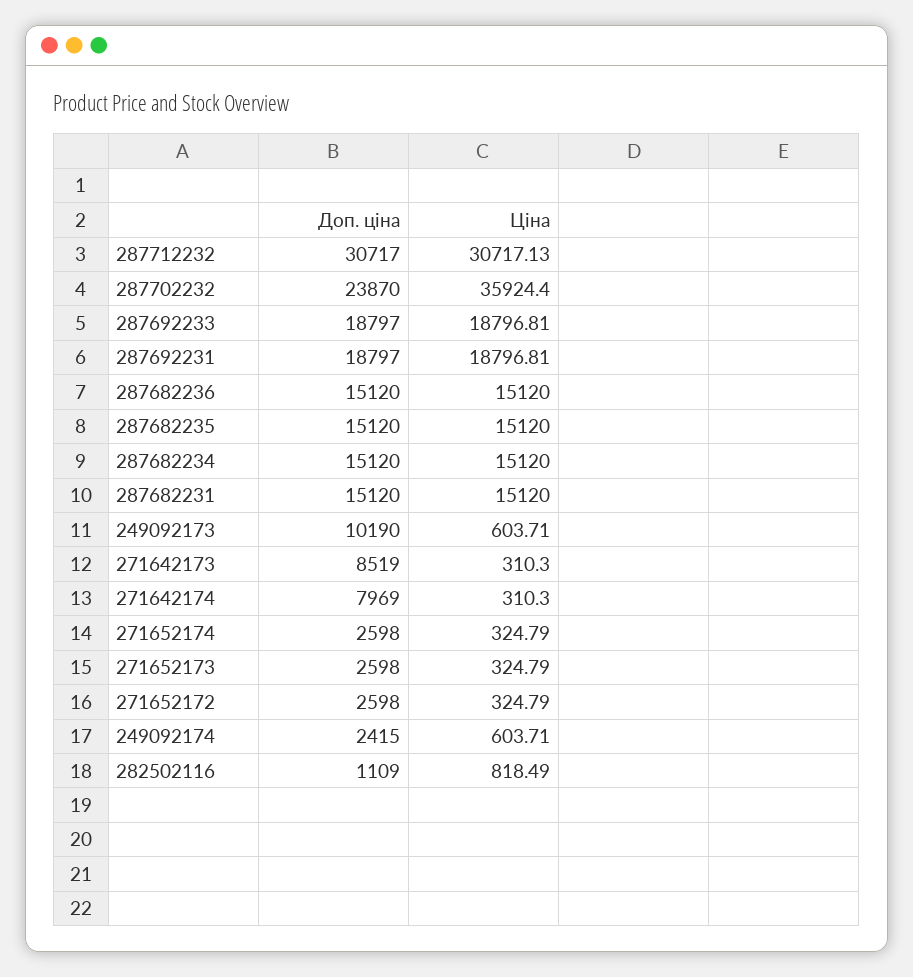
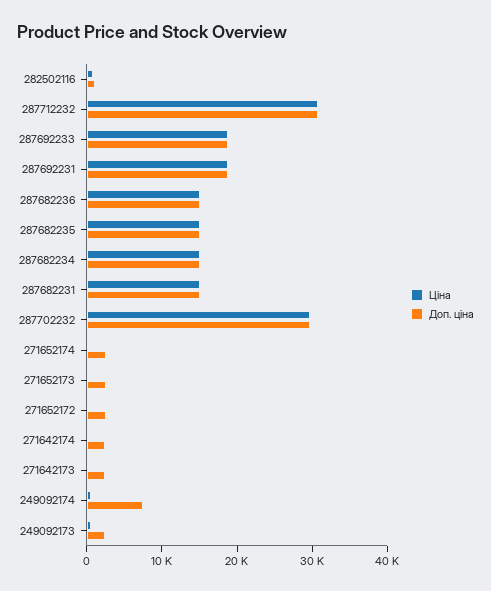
  {
    "Доп. ціна": {
      "287712232": 30717,
-     "287702232": 23870,
+     "287702232": 30000,
      "287692233": 18797,
      "287692231": 18797,
      "287682236": 15120,
      "287682235": 15120,
      "287682234": 15120,
      "287682231": 15120,
-     "249092173": 10190,
+     "249092173": 2000,
-     "271642173": 8519,
+     "271642173": 2000,
-     "271642174": 7969,
+     "271642174": 2000,
      "271652174": 2598,
      "271652173": 2598,
      "271652172": 2598,
-     "249092174": 2415,
+     "249092174": 8000,
      "282502116": 1109
    },
    "Ціна": {
      "287712232": 30717.13,
-     "287702232": 35924.4,
+     "287702232": 30000,
      "287692233": 18796.81,
      "287692231": 18796.81,
      "287682236": 15120,
      "287682235": 15120,
      "287682234": 15120,
      "287682231": 15120,
      "249092173": 603.71,
      "271642173": 310.3,
      "271642174": 310.3,
      "271652174": 324.79,
      "271652173": 324.79,
      "271652172": 324.79,
      "249092174": 603.71,
      "282502116": 818.49
    }
  }

